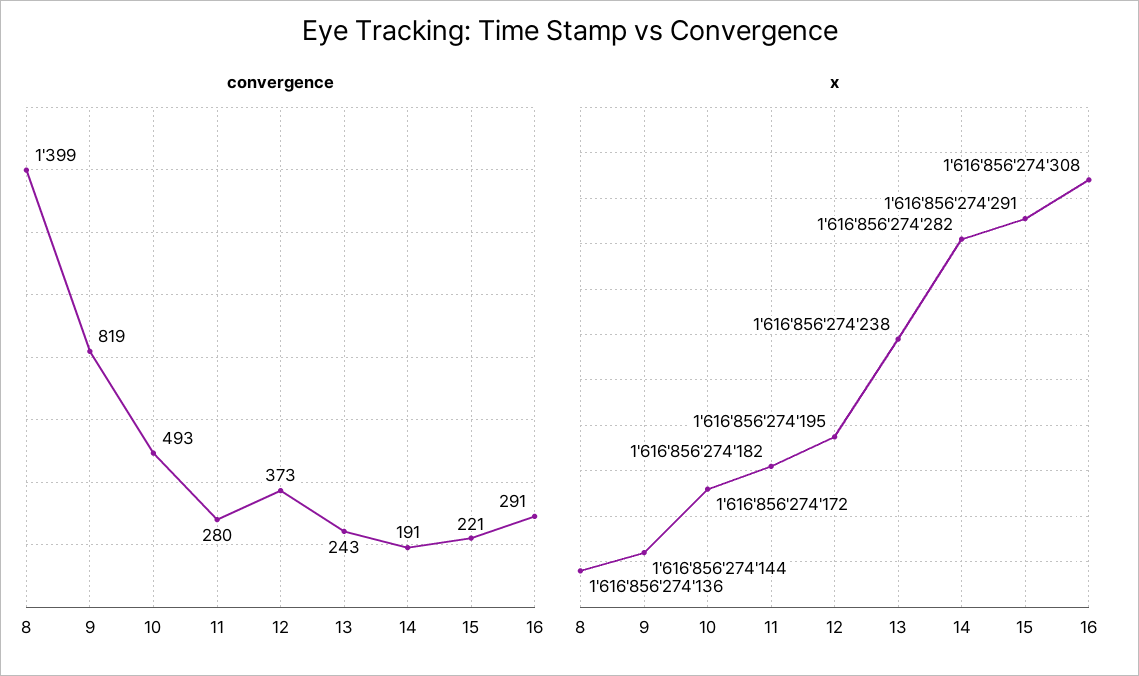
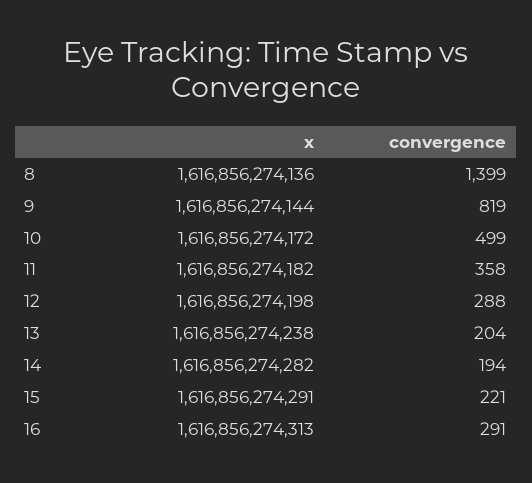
  {
    "convergence": {
      "8": 1399,
      "9": 819,
-     "10": 493,
+     "10": 499,
-     "11": 280,
+     "11": 358,
-     "12": 373,
+     "12": 288,
-     "13": 243,
+     "13": 204,
-     "14": 191,
+     "14": 194,
      "15": 221,
      "16": 291
    },
    "x": {
      "8": 1616856274136,
      "9": 1616856274144,
      "10": 1616856274172,
      "11": 1616856274182,
-     "12": 1616856274195,
+     "12": 1616856274198,
      "13": 1616856274238,
      "14": 1616856274282,
      "15": 1616856274291,
-     "16": 1616856274308
+     "16": 1616856274313
    }
  }

